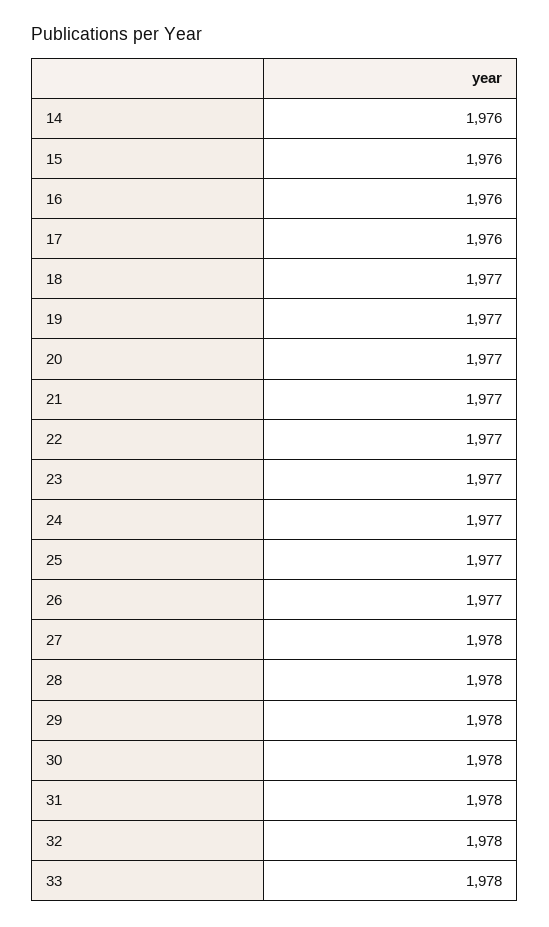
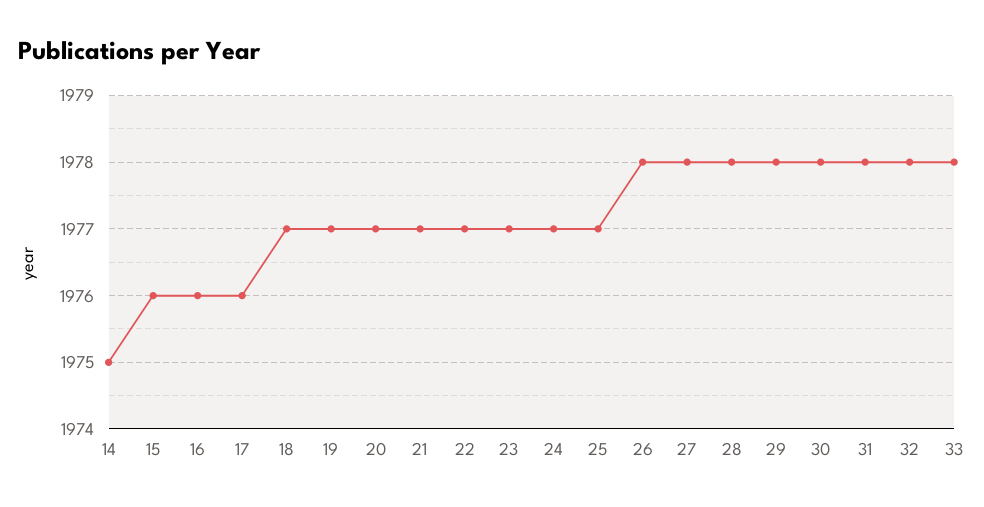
  {
-   "14": 1976,
+   "14": 1975,
    "15": 1976,
    "16": 1976,
    "17": 1976,
    "18": 1977,
    "19": 1977,
    "20": 1977,
    "21": 1977,
    "22": 1977,
    "23": 1977,
    "24": 1977,
    "25": 1977,
-   "26": 1977,
+   "26": 1978,
    "27": 1978,
    "28": 1978,
    "29": 1978,
    "30": 1978,
    "31": 1978,
    "32": 1978,
    "33": 1978
  }

